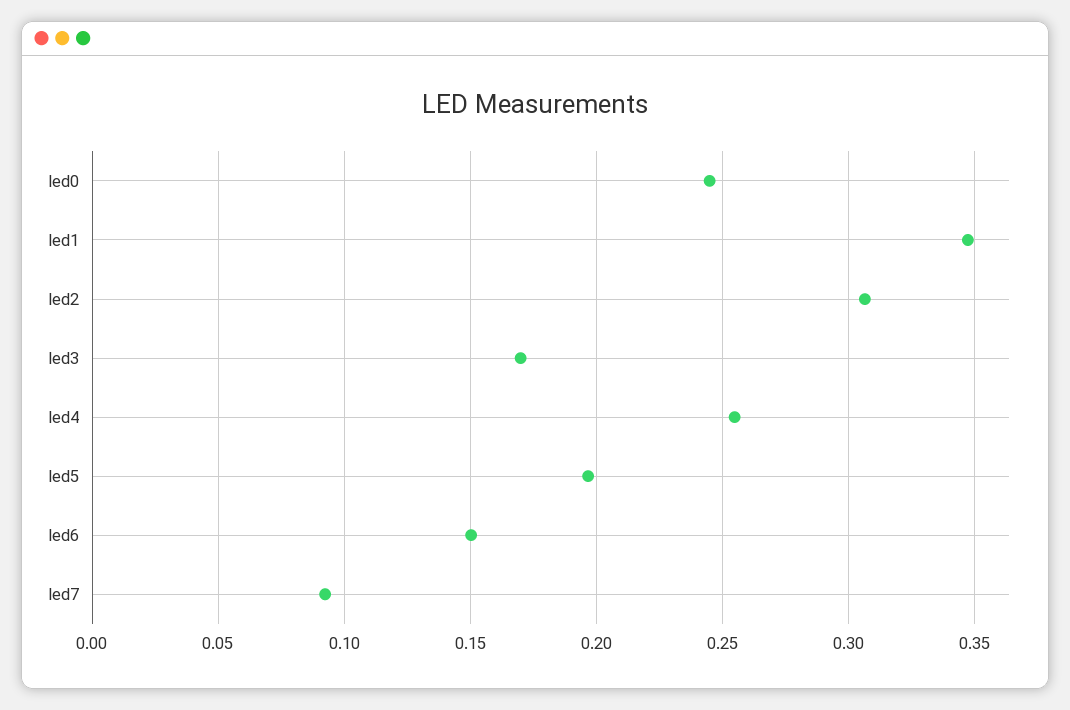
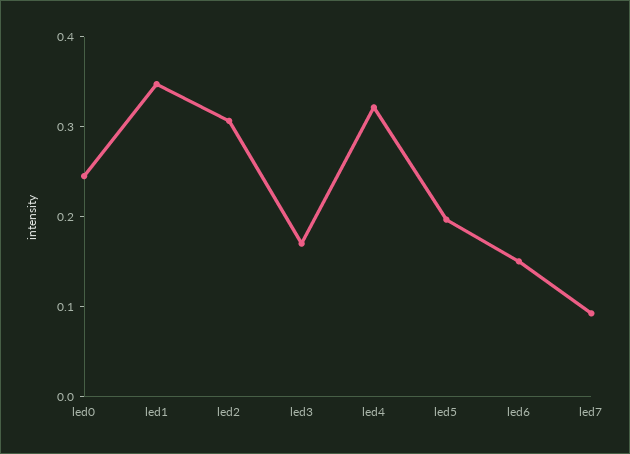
  {
    "led0": 0.245,
    "led1": 0.345,
    "led2": 0.305,
    "led3": 0.17,
-   "led4": 0.255,
+   "led4": 0.32,
    "led5": 0.195,
    "led6": 0.15,
    "led7": 0.09
  }

